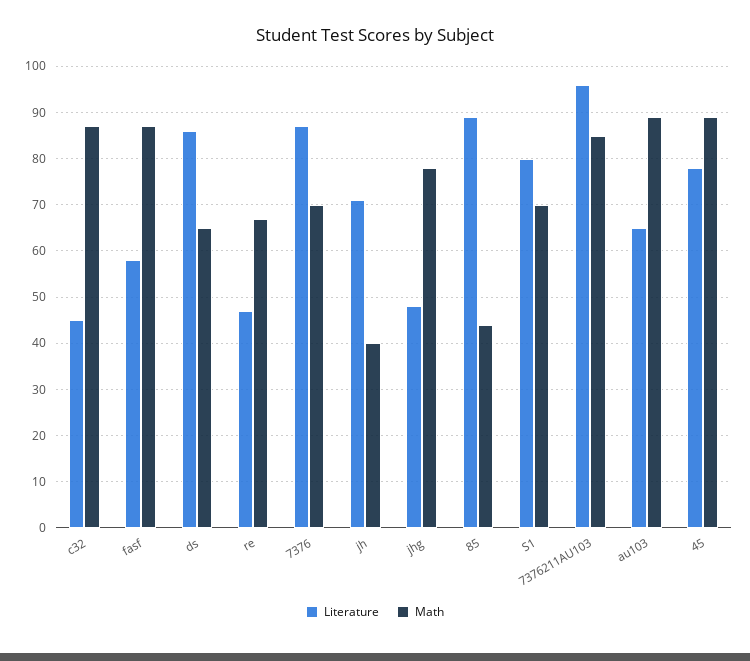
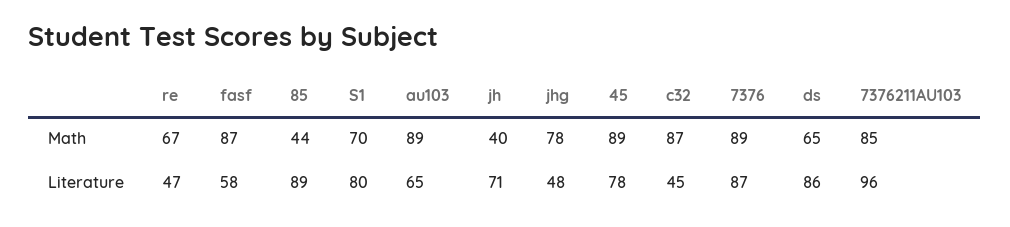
  {
    "Literature": {
      "c32": 45,
      "fasf": 58,
      "ds": 86,
      "re": 47,
      "7376": 87,
      "jh": 71,
      "jhg": 48,
      "85": 89,
      "S1": 80,
      "7376211AU103": 96,
      "au103": 65,
      "45": 78
    },
    "Math": {
      "c32": 87,
      "fasf": 87,
      "ds": 65,
      "re": 67,
-     "7376": 70,
+     "7376": 89,
      "jh": 40,
      "jhg": 78,
      "85": 44,
      "S1": 70,
      "7376211AU103": 85,
      "au103": 89,
      "45": 89
    }
  }

